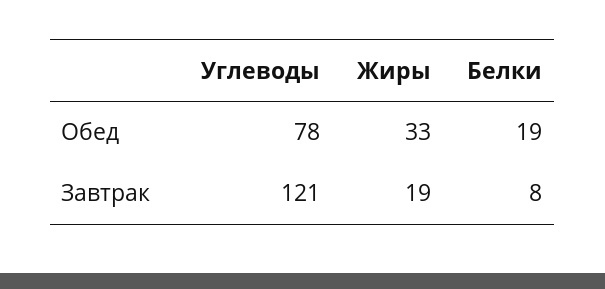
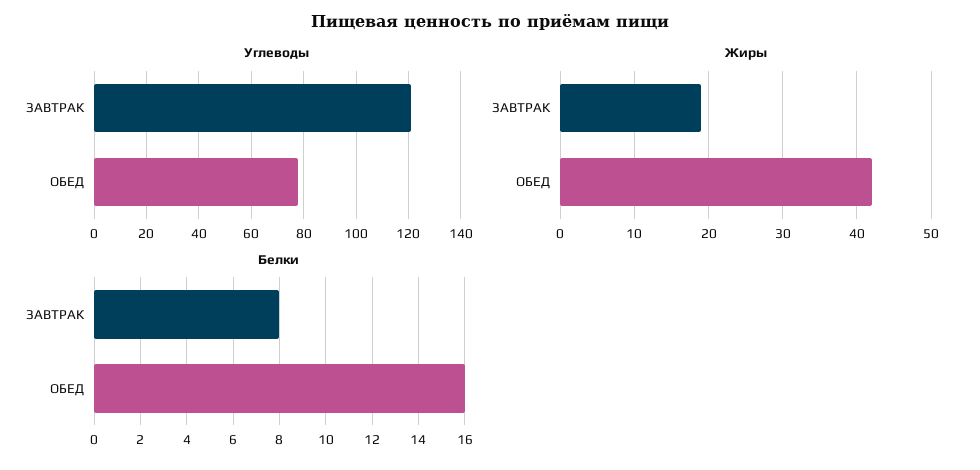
  {
    "Углеводы": {
      "Обед": 78,
      "Завтрак": 121
    },
    "Жиры": {
-     "Обед": 33,
+     "Обед": 42,
      "Завтрак": 19
    },
    "Белки": {
-     "Обед": 19,
+     "Обед": 16,
      "Завтрак": 8
    }
  }

